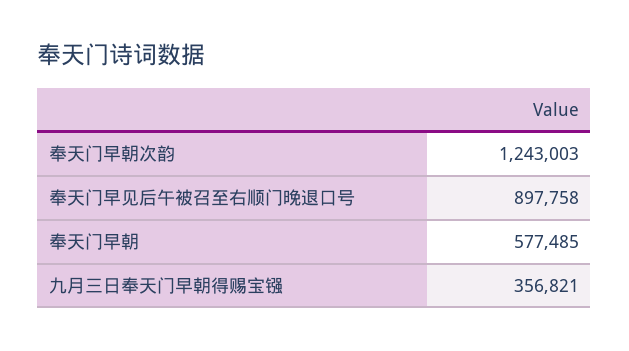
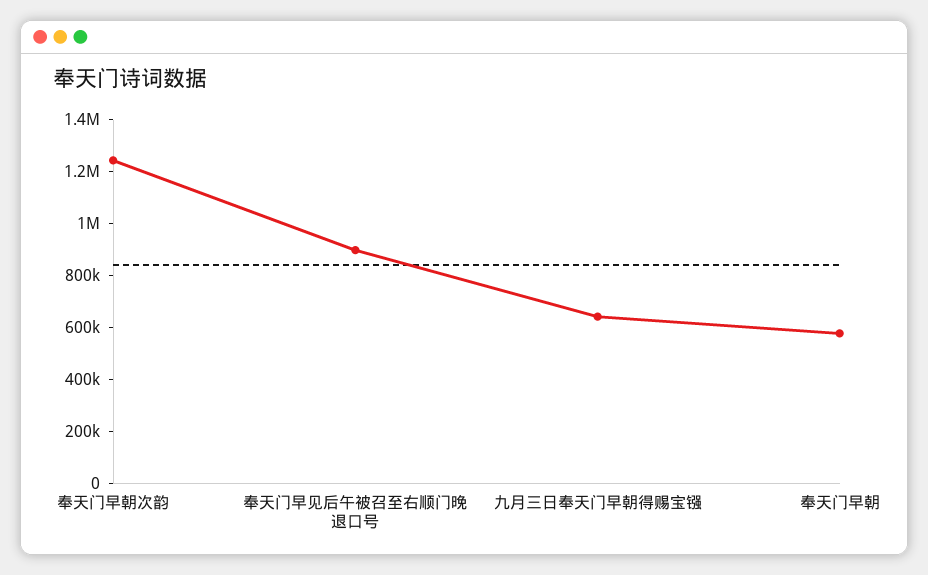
  {
    "奉天门早朝次韵": 1243003,
    "奉天门早见后午被召至右顺门晚退口号": 897758,
    "奉天门早朝": 577485,
-   "九月三日奉天门早朝得赐宝镪": 356821
+   "九月三日奉天门早朝得赐宝镪": 650000
  }

